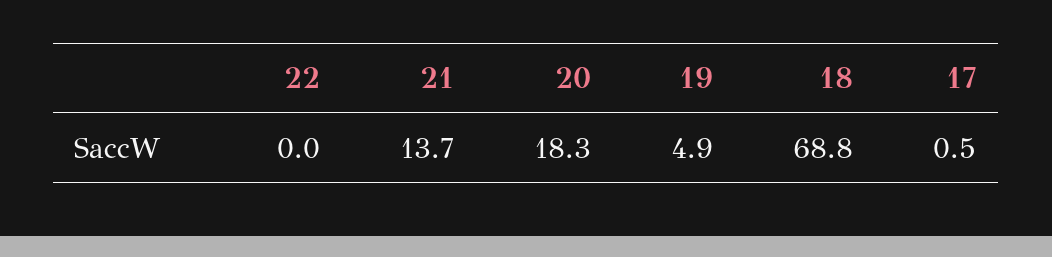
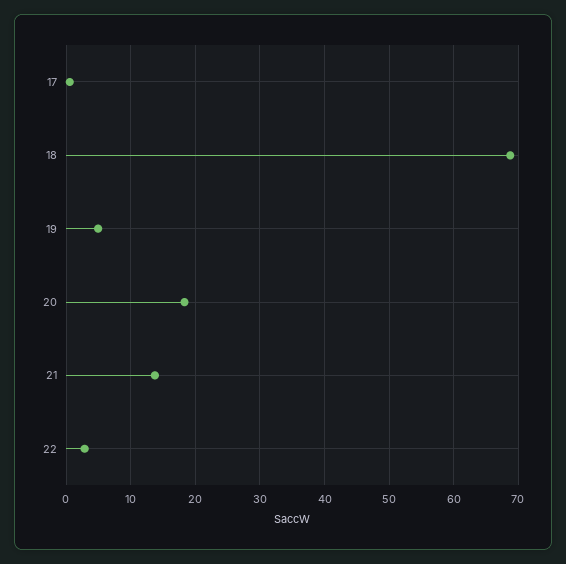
  {
-   "22": 0,
+   "22": 3,
    "21": 13.7,
    "20": 18.3,
    "19": 4.9,
    "18": 68.8,
    "17": 0.5
  }

